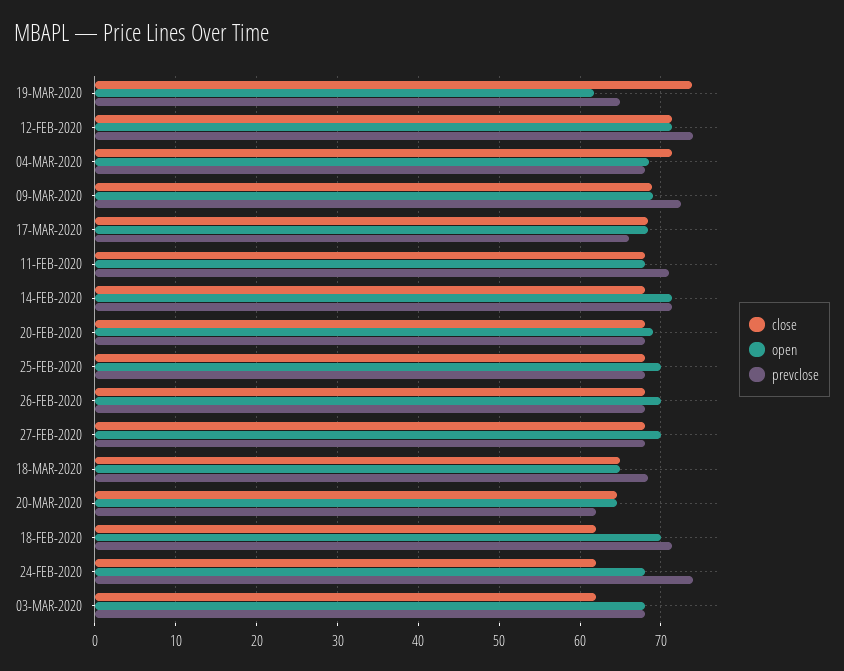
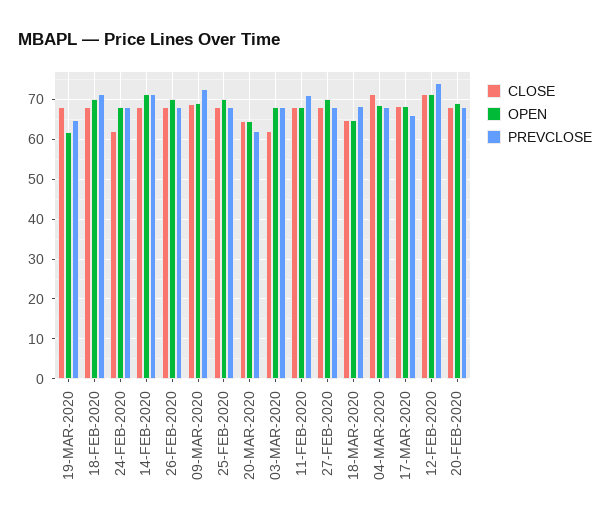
  {
    "close": {
-     "19-MAR-2020": 74,
+     "19-MAR-2020": 68,
      "12-FEB-2020": 71,
      "04-MAR-2020": 71,
      "09-MAR-2020": 69,
      "17-MAR-2020": 68,
      "11-FEB-2020": 68,
      "14-FEB-2020": 68,
      "20-FEB-2020": 68,
      "25-FEB-2020": 68,
      "26-FEB-2020": 68,
      "27-FEB-2020": 68,
      "18-MAR-2020": 65,
      "20-MAR-2020": 65,
-     "18-FEB-2020": 62,
+     "18-FEB-2020": 68,
      "24-FEB-2020": 62,
      "03-MAR-2020": 62
    },
    "open": {
      "19-MAR-2020": 62,
      "12-FEB-2020": 71,
      "04-MAR-2020": 69,
      "09-MAR-2020": 69,
      "17-MAR-2020": 68,
      "11-FEB-2020": 68,
      "14-FEB-2020": 71,
      "20-FEB-2020": 69,
      "25-FEB-2020": 70,
      "26-FEB-2020": 70,
      "27-FEB-2020": 70,
      "18-MAR-2020": 65,
      "20-MAR-2020": 65,
      "18-FEB-2020": 70,
      "24-FEB-2020": 68,
      "03-MAR-2020": 68
    },
    "prevclose": {
      "19-MAR-2020": 65,
      "12-FEB-2020": 74,
      "04-MAR-2020": 68,
      "09-MAR-2020": 73,
      "17-MAR-2020": 66,
      "11-FEB-2020": 71,
      "14-FEB-2020": 71,
      "20-FEB-2020": 68,
      "25-FEB-2020": 68,
      "26-FEB-2020": 68,
      "27-FEB-2020": 68,
      "18-MAR-2020": 68,
      "20-MAR-2020": 62,
      "18-FEB-2020": 71,
-     "24-FEB-2020": 74,
+     "24-FEB-2020": 68,
      "03-MAR-2020": 68
    }
  }

